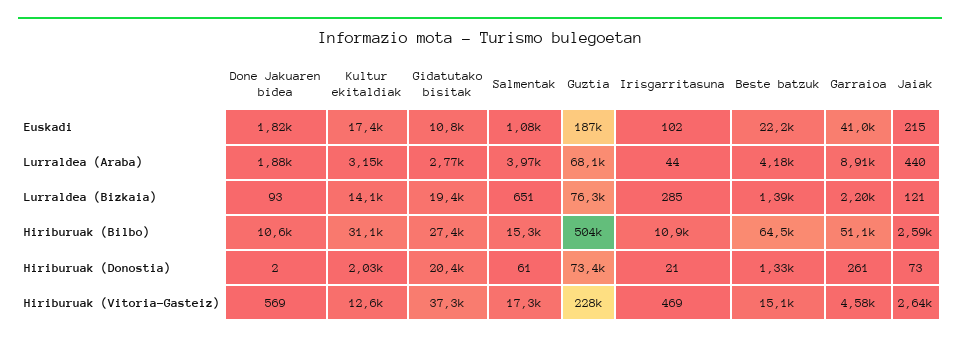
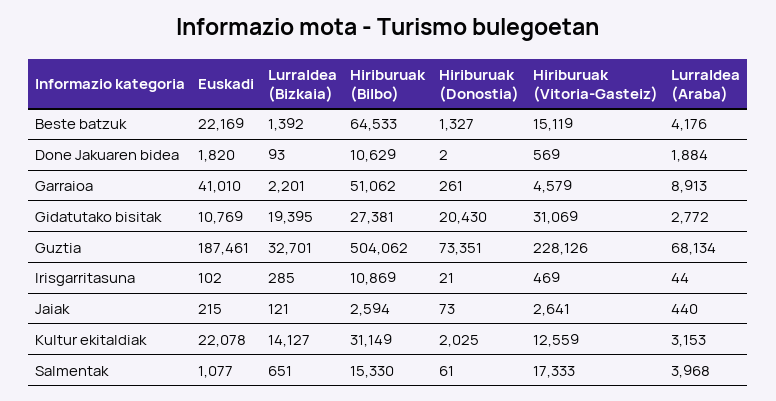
  {
    "Done Jakuaren bidea": {
      "Euskadi": 1820,
      "Lurraldea (Araba)": 1884,
      "Lurraldea (Bizkaia)": 93,
      "Hiriburuak (Bilbo)": 10629,
      "Hiriburuak (Donostia)": 2,
      "Hiriburuak (Vitoria-Gasteiz)": 569
    },
    "Kultur ekitaldiak": {
-     "Euskadi": 17400,
+     "Euskadi": 22078,
      "Lurraldea (Araba)": 3153,
      "Lurraldea (Bizkaia)": 14127,
      "Hiriburuak (Bilbo)": 31149,
      "Hiriburuak (Donostia)": 2025,
      "Hiriburuak (Vitoria-Gasteiz)": 12559
    },
    "Gidatutako bisitak": {
      "Euskadi": 10769,
      "Lurraldea (Araba)": 2772,
      "Lurraldea (Bizkaia)": 19395,
      "Hiriburuak (Bilbo)": 27381,
      "Hiriburuak (Donostia)": 20430,
-     "Hiriburuak (Vitoria-Gasteiz)": 37300
+     "Hiriburuak (Vitoria-Gasteiz)": 31069
    },
    "Salmentak": {
      "Euskadi": 1077,
      "Lurraldea (Araba)": 3968,
      "Lurraldea (Bizkaia)": 651,
      "Hiriburuak (Bilbo)": 15330,
      "Hiriburuak (Donostia)": 61,
      "Hiriburuak (Vitoria-Gasteiz)": 17333
    },
    "Guztia": {
      "Euskadi": 187461,
      "Lurraldea (Araba)": 68134,
-     "Lurraldea (Bizkaia)": 76300,
+     "Lurraldea (Bizkaia)": 32701,
      "Hiriburuak (Bilbo)": 504062,
      "Hiriburuak (Donostia)": 73351,
      "Hiriburuak (Vitoria-Gasteiz)": 228126
    },
    "Irisgarritasuna": {
      "Euskadi": 102,
      "Lurraldea (Araba)": 44,
      "Lurraldea (Bizkaia)": 285,
      "Hiriburuak (Bilbo)": 10869,
      "Hiriburuak (Donostia)": 21,
      "Hiriburuak (Vitoria-Gasteiz)": 469
    },
    "Beste batzuk": {
      "Euskadi": 22169,
      "Lurraldea (Araba)": 4176,
      "Lurraldea (Bizkaia)": 1392,
      "Hiriburuak (Bilbo)": 64533,
      "Hiriburuak (Donostia)": 1327,
      "Hiriburuak (Vitoria-Gasteiz)": 15119
    },
    "Garraioa": {
      "Euskadi": 41010,
      "Lurraldea (Araba)": 8913,
      "Lurraldea (Bizkaia)": 2201,
      "Hiriburuak (Bilbo)": 51062,
      "Hiriburuak (Donostia)": 261,
      "Hiriburuak (Vitoria-Gasteiz)": 4579
    },
    "Jaiak": {
      "Euskadi": 215,
      "Lurraldea (Araba)": 440,
      "Lurraldea (Bizkaia)": 121,
      "Hiriburuak (Bilbo)": 2594,
      "Hiriburuak (Donostia)": 73,
      "Hiriburuak (Vitoria-Gasteiz)": 2641
    }
  }

